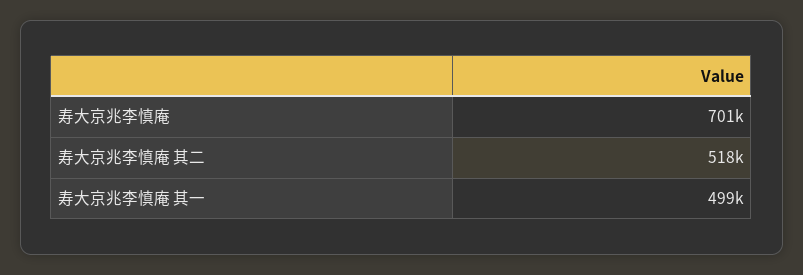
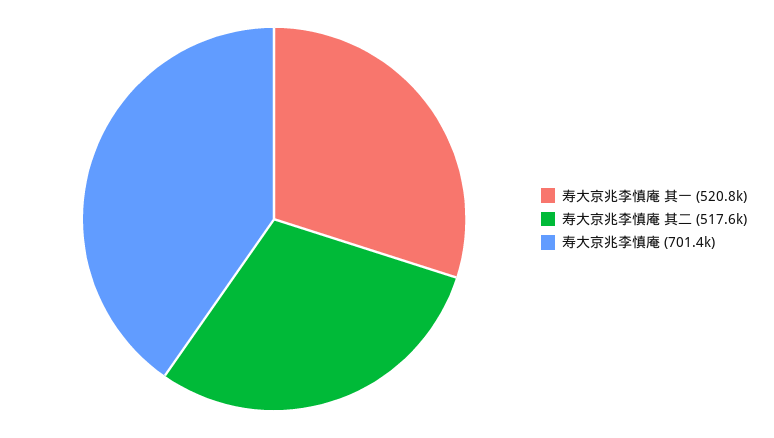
  {
    "寿大京兆李慎庵": 701400,
    "寿大京兆李慎庵 其二": 517600,
-   "寿大京兆李慎庵 其一": 499000
+   "寿大京兆李慎庵 其一": 520800
  }

